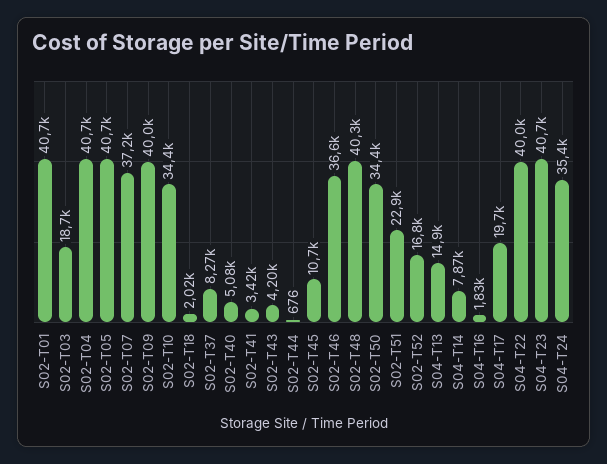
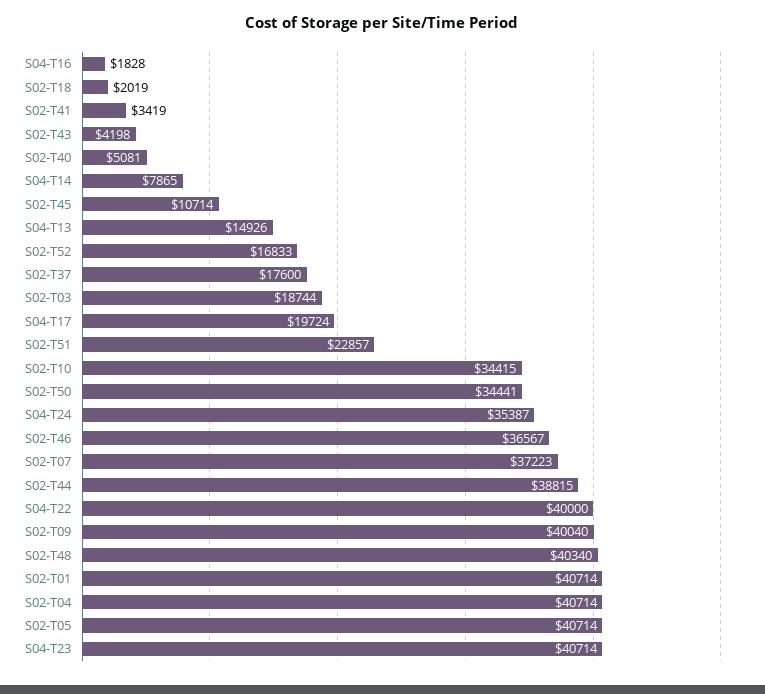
  {
    "S02-T01": 40714,
    "S02-T03": 18744,
    "S02-T04": 40714,
    "S02-T05": 40714,
    "S02-T07": 37223,
    "S02-T09": 40040,
    "S02-T10": 34415,
    "S02-T18": 2019,
-   "S02-T37": 8270,
+   "S02-T37": 17600,
    "S02-T40": 5081,
    "S02-T41": 3419,
    "S02-T43": 4198,
-   "S02-T44": 676,
+   "S02-T44": 38815,
    "S02-T45": 10714,
    "S02-T46": 36567,
    "S02-T48": 40340,
    "S02-T50": 34441,
    "S02-T51": 22857,
    "S02-T52": 16833,
    "S04-T13": 14926,
    "S04-T14": 7865,
    "S04-T16": 1828,
    "S04-T17": 19724,
    "S04-T22": 40000,
    "S04-T23": 40714,
    "S04-T24": 35387
  }

